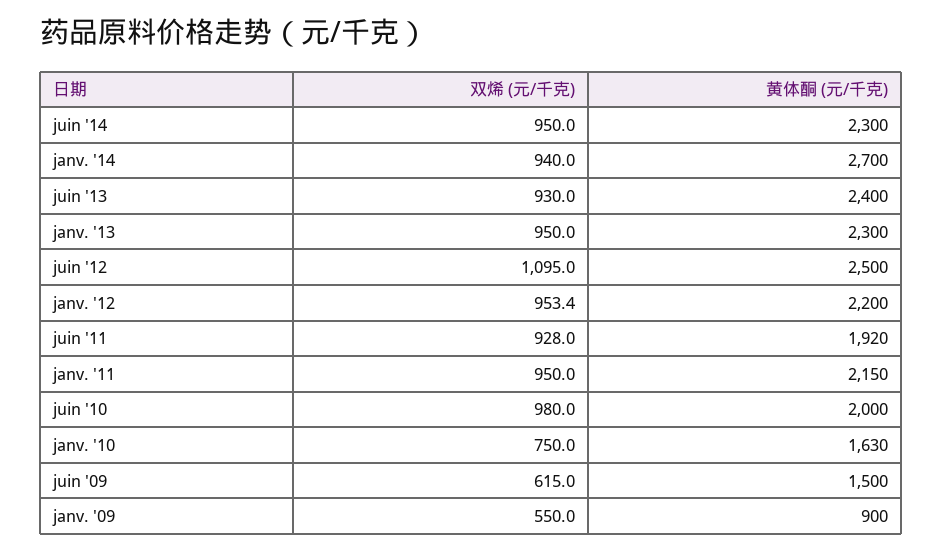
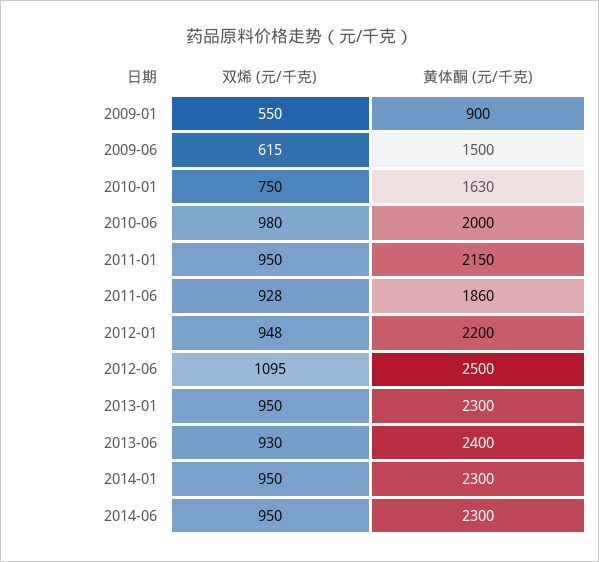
  {
    "双烯 (元/千克)": {
      "juin '14": 950,
-     "janv. '14": 940,
+     "janv. '14": 950,
      "juin '13": 930,
      "janv. '13": 950,
      "juin '12": 1095,
-     "janv. '12": 953.4,
+     "janv. '12": 948,
      "juin '11": 928,
      "janv. '11": 950,
      "juin '10": 980,
      "janv. '10": 750,
      "juin '09": 615,
      "janv. '09": 550
    },
    "黄体酮 (元/千克)": {
      "juin '14": 2300,
-     "janv. '14": 2700,
+     "janv. '14": 2300,
      "juin '13": 2400,
      "janv. '13": 2300,
      "juin '12": 2500,
      "janv. '12": 2200,
-     "juin '11": 1920,
+     "juin '11": 1860,
      "janv. '11": 2150,
      "juin '10": 2000,
      "janv. '10": 1630,
      "juin '09": 1500,
      "janv. '09": 900
    }
  }

